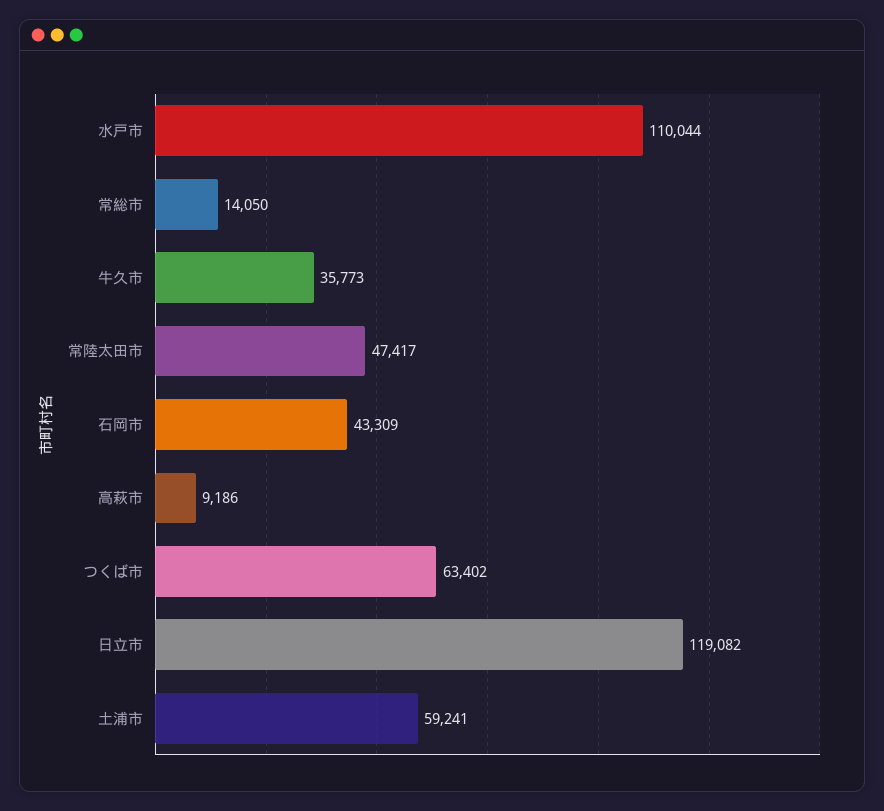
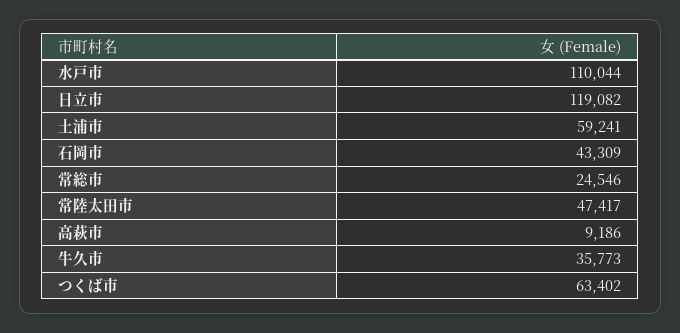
  {
    "水戸市": 110044,
-   "常総市": 14050,
+   "常総市": 24546,
    "牛久市": 35773,
    "常陸太田市": 47417,
    "石岡市": 43309,
    "高萩市": 9186,
    "つくば市": 63402,
    "日立市": 119082,
    "土浦市": 59241
  }

